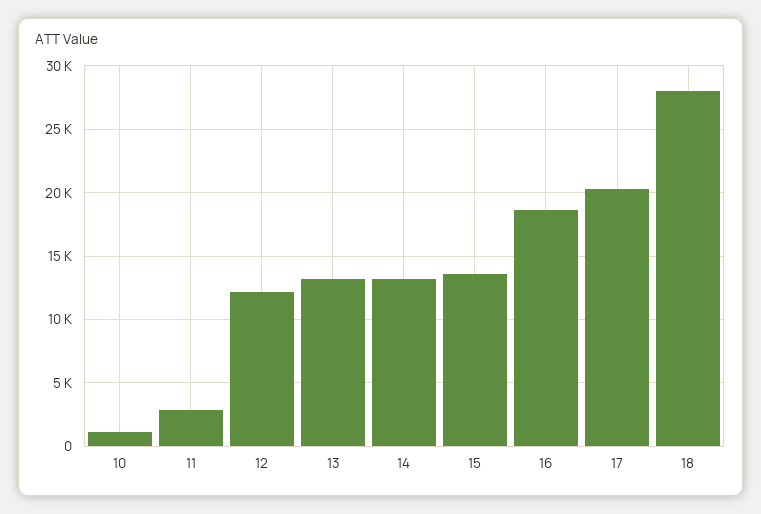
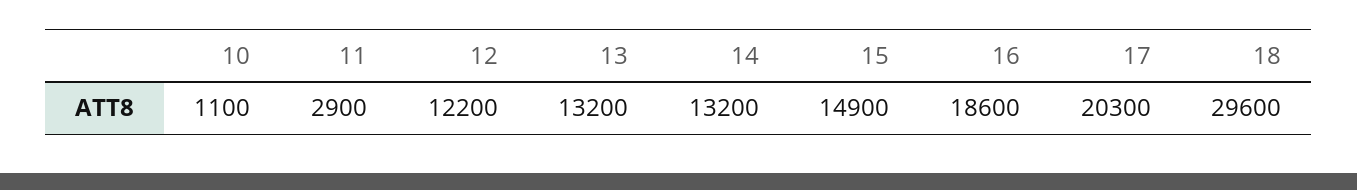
  {
    "10": 1100,
    "11": 2900,
    "12": 12200,
    "13": 13200,
    "14": 13200,
-   "15": 13500,
+   "15": 14900,
    "16": 18600,
    "17": 20300,
-   "18": 28000
+   "18": 29600
  }

